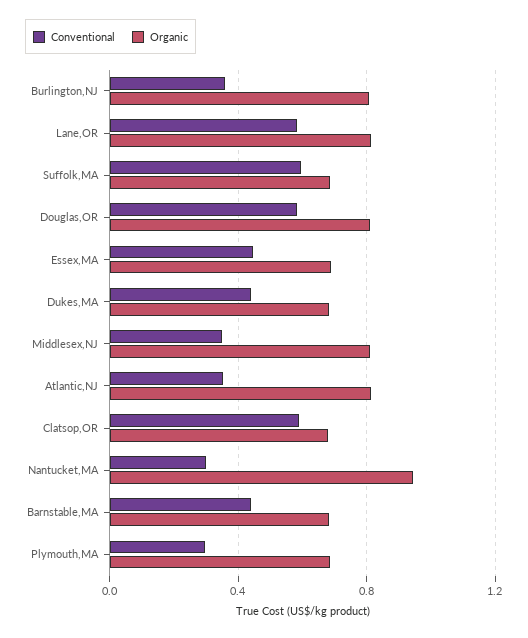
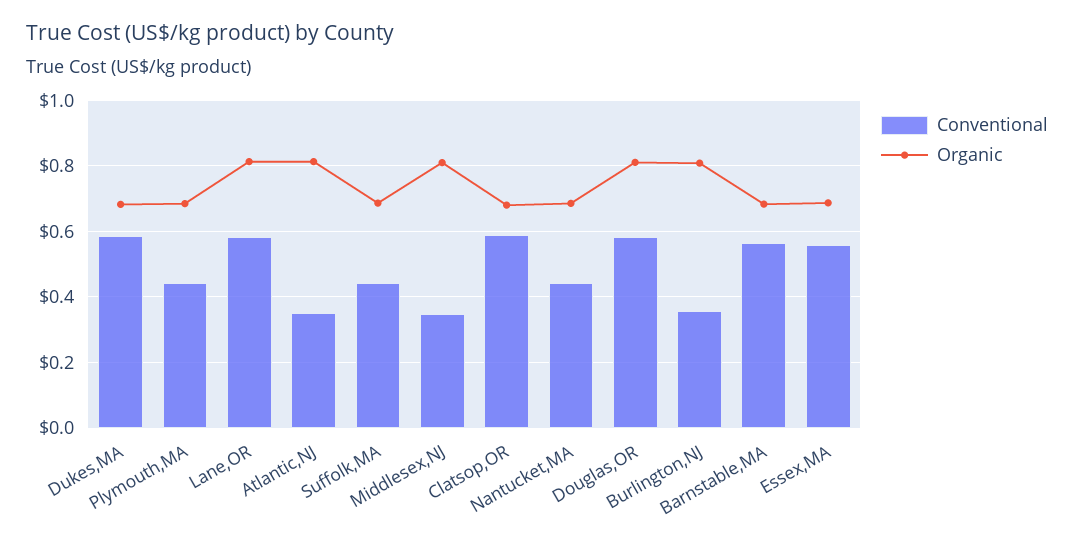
  {
    "Conventional": {
      "Burlington,NJ": 0.36,
      "Lane,OR": 0.58,
-     "Suffolk,MA": 0.6,
+     "Suffolk,MA": 0.44,
      "Douglas,OR": 0.58,
-     "Essex,MA": 0.45,
+     "Essex,MA": 0.56,
-     "Dukes,MA": 0.45,
+     "Dukes,MA": 0.58,
      "Middlesex,NJ": 0.34,
      "Atlantic,NJ": 0.36,
      "Clatsop,OR": 0.58,
-     "Nantucket,MA": 0.3,
+     "Nantucket,MA": 0.44,
-     "Barnstable,MA": 0.45,
+     "Barnstable,MA": 0.56,
-     "Plymouth,MA": 0.3
+     "Plymouth,MA": 0.44
    },
    "Organic": {
      "Burlington,NJ": 0.8,
      "Lane,OR": 0.82,
      "Suffolk,MA": 0.68,
      "Douglas,OR": 0.82,
      "Essex,MA": 0.68,
      "Dukes,MA": 0.68,
      "Middlesex,NJ": 0.82,
      "Atlantic,NJ": 0.82,
      "Clatsop,OR": 0.68,
-     "Nantucket,MA": 0.95,
+     "Nantucket,MA": 0.68,
      "Barnstable,MA": 0.68,
      "Plymouth,MA": 0.68
    }
  }

